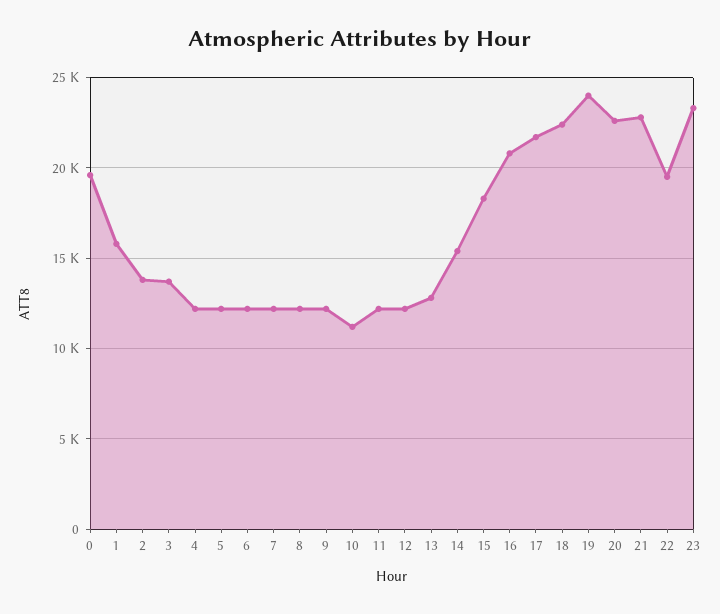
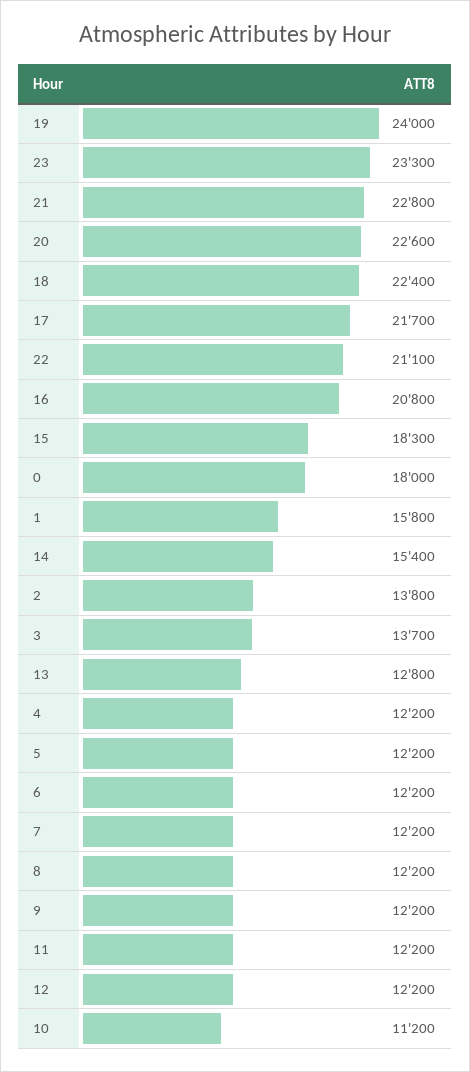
  {
-   "0": 19500,
+   "0": 18000,
    "1": 15800,
    "2": 13800,
    "3": 13700,
    "4": 12200,
    "5": 12200,
    "6": 12200,
    "7": 12200,
    "8": 12200,
    "9": 12200,
    "10": 11200,
    "11": 12200,
    "12": 12200,
    "13": 12800,
    "14": 15400,
    "15": 18300,
    "16": 20800,
    "17": 21700,
    "18": 22400,
    "19": 24000,
    "20": 22600,
    "21": 22800,
-   "22": 19500,
+   "22": 21100,
    "23": 23300
  }

